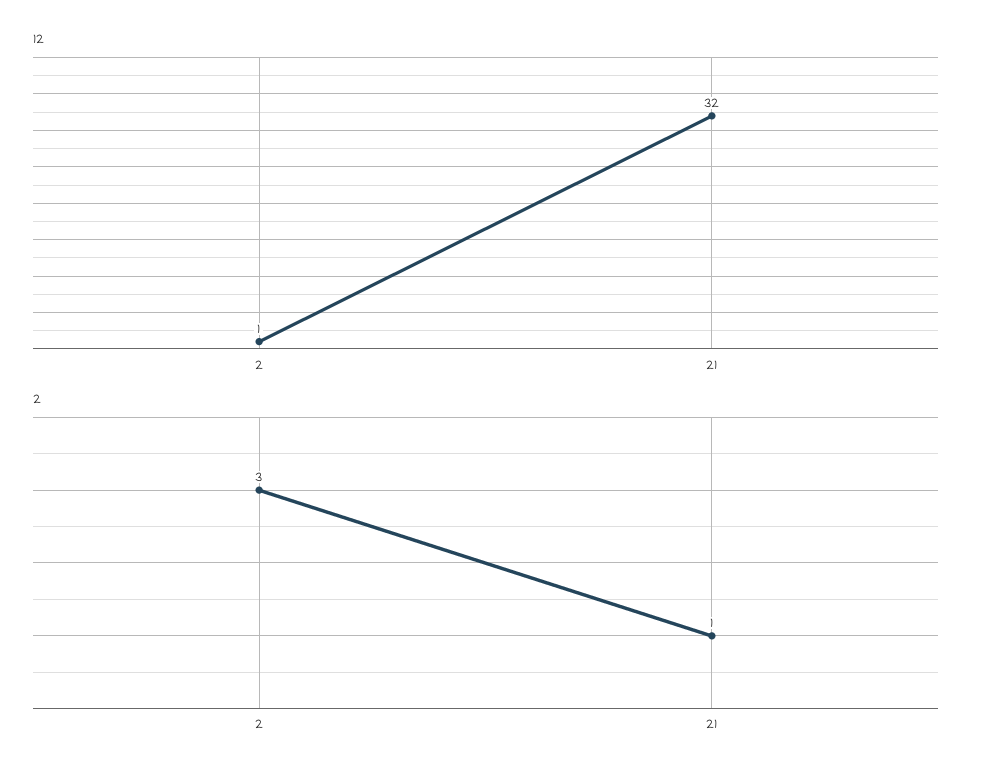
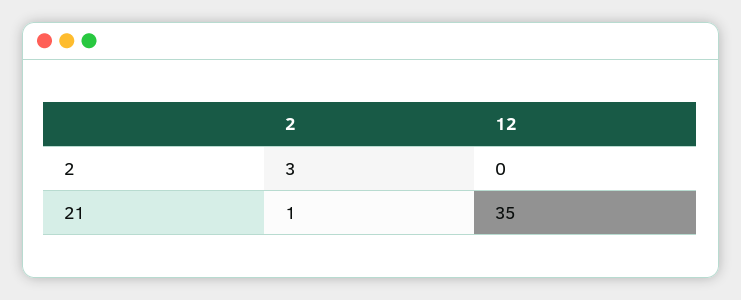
  {
    "12": {
-     "2": 1,
+     "2": 0,
-     "21": 32
+     "21": 35
    },
    "2": {
      "2": 3,
      "21": 1
    }
  }

